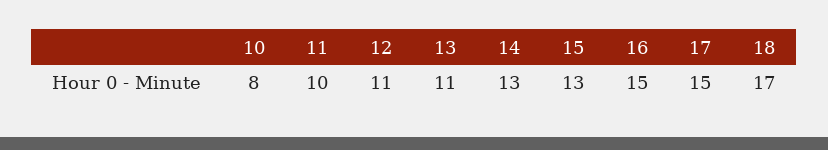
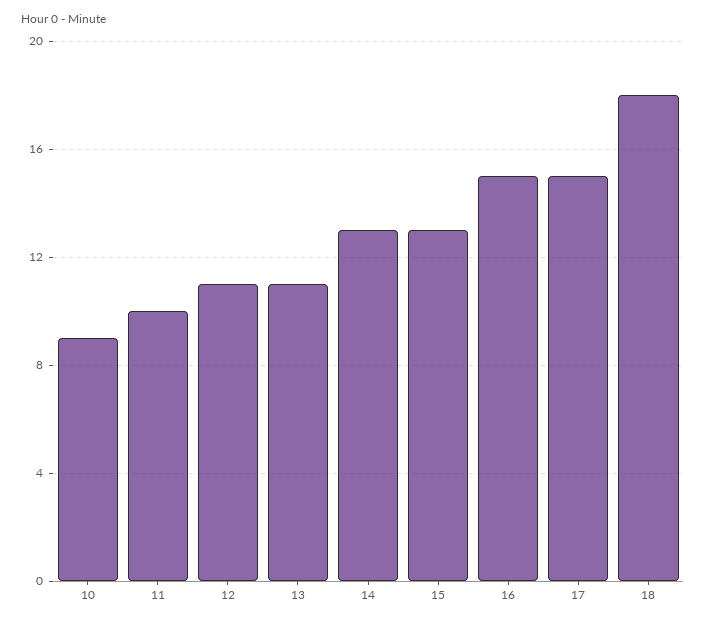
  {
-   "10": 8,
+   "10": 9,
    "11": 10,
    "12": 11,
    "13": 11,
    "14": 13,
    "15": 13,
    "16": 15,
    "17": 15,
-   "18": 17
+   "18": 18
  }

